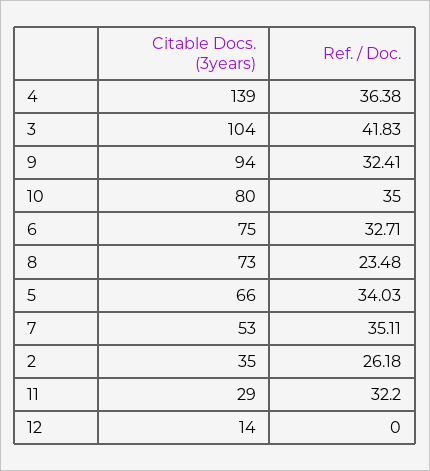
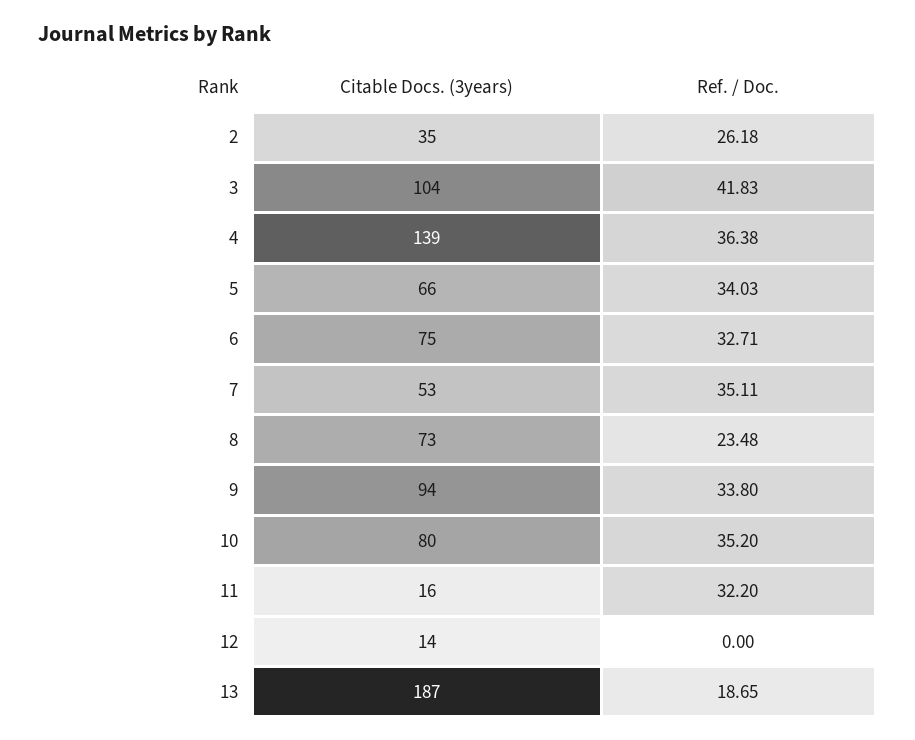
  {
    "Citable Docs. (3years)": {
      "4": 139,
      "3": 104,
      "9": 94,
      "10": 80,
      "6": 75,
      "8": 73,
      "5": 66,
      "7": 53,
      "2": 35,
-     "11": 29,
+     "11": 16,
-     "12": 14
+     "12": 14,
+     "13": 187
    },
    "Ref. / Doc.": {
      "4": 36.38,
      "3": 41.83,
-     "9": 32.41,
+     "9": 33.8,
-     "10": 35,
+     "10": 35.2,
      "6": 32.71,
      "8": 23.48,
      "5": 34.03,
      "7": 35.11,
      "2": 26.18,
      "11": 32.2,
-     "12": 0
+     "12": 0,
+     "13": 18.65
    }
  }

